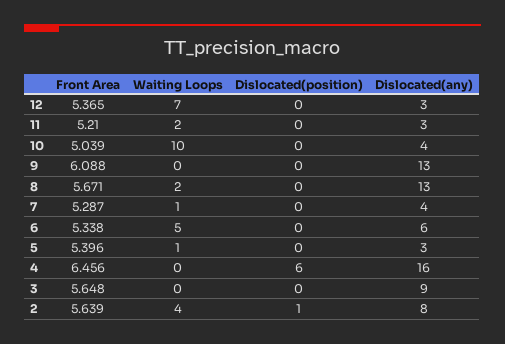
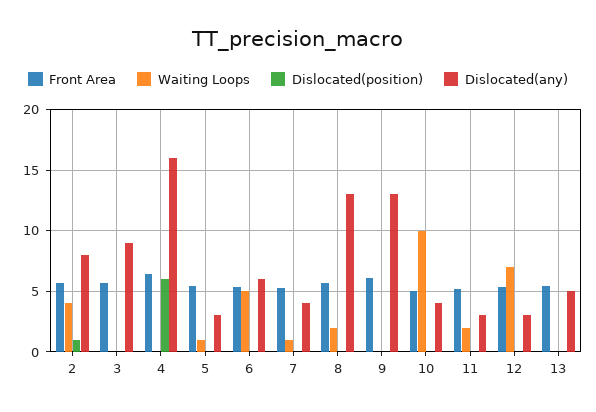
  {
    "Front Area": {
      "12": 5.365,
      "11": 5.21,
      "10": 5.039,
      "9": 6.088,
      "8": 5.671,
      "7": 5.287,
      "6": 5.338,
      "5": 5.396,
      "4": 6.456,
      "3": 5.648,
-     "2": 5.639
+     "2": 5.639,
+     "13": 5.5
    },
    "Waiting Loops": {
      "12": 7,
      "11": 2,
      "10": 10,
      "9": 0,
      "8": 2,
      "7": 1,
      "6": 5,
      "5": 1,
      "4": 0,
      "3": 0,
-     "2": 4
+     "2": 4,
+     "13": 0
    },
    "Dislocated(position)": {
      "12": 0,
      "11": 0,
      "10": 0,
      "9": 0,
      "8": 0,
      "7": 0,
      "6": 0,
      "5": 0,
      "4": 6,
      "3": 0,
-     "2": 1
+     "2": 1,
+     "13": 0
    },
    "Dislocated(any)": {
      "12": 3,
      "11": 3,
      "10": 4,
      "9": 13,
      "8": 13,
      "7": 4,
      "6": 6,
      "5": 3,
      "4": 16,
      "3": 9,
-     "2": 8
+     "2": 8,
+     "13": 5
    }
  }

